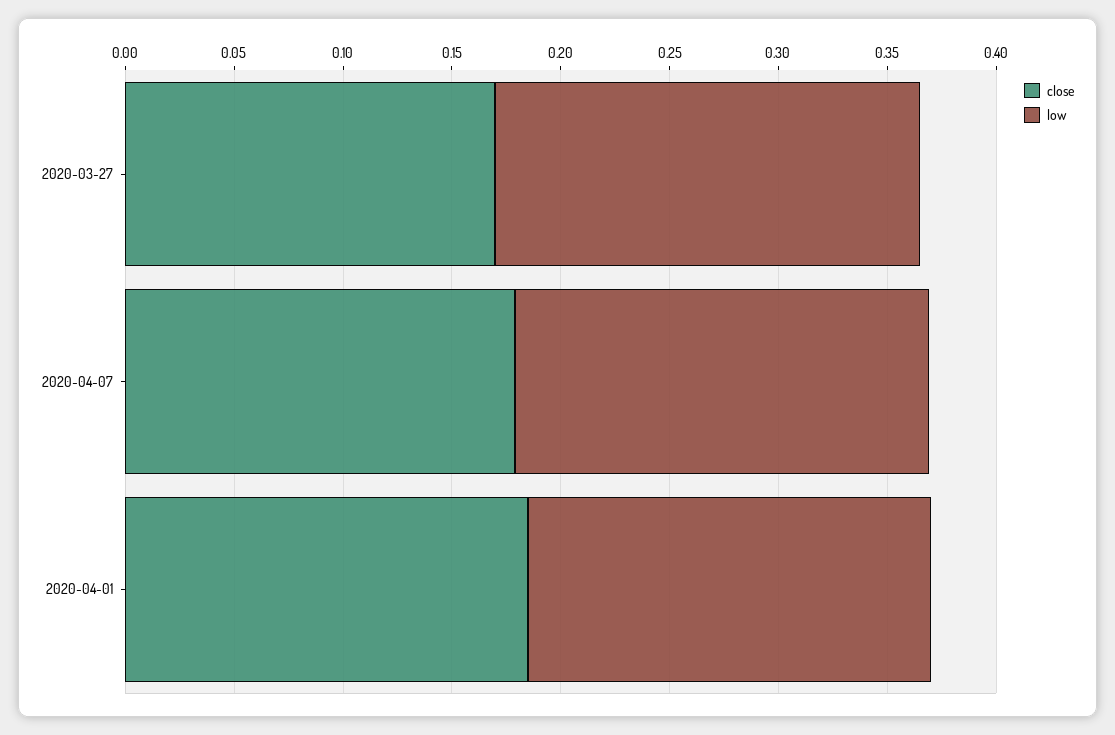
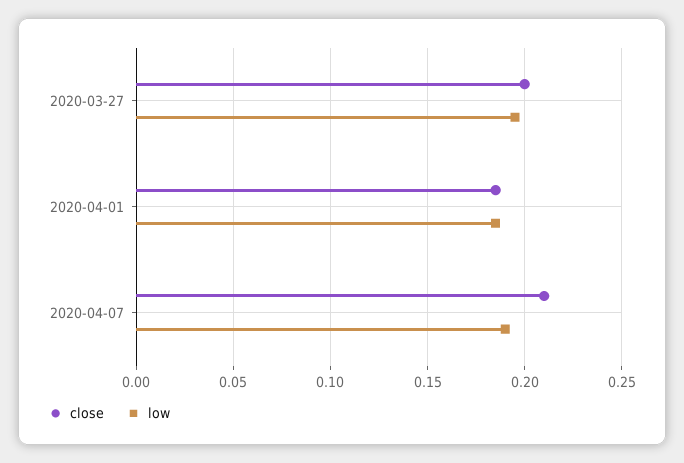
  {
    "close": {
-     "2020-03-27": 0.17,
+     "2020-03-27": 0.2,
-     "2020-04-07": 0.18,
+     "2020-04-07": 0.21,
      "2020-04-01": 0.185
    },
    "low": {
      "2020-03-27": 0.195,
      "2020-04-07": 0.19,
      "2020-04-01": 0.185
    }
  }

